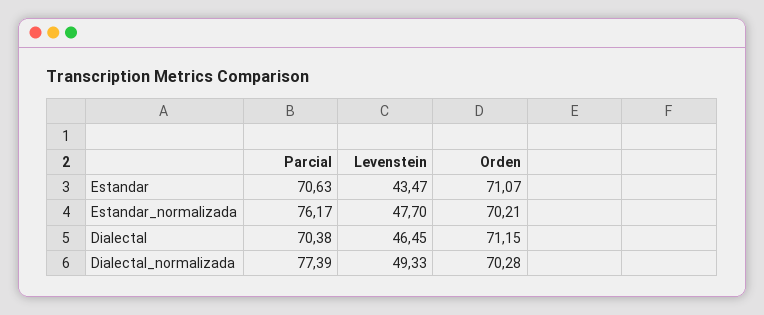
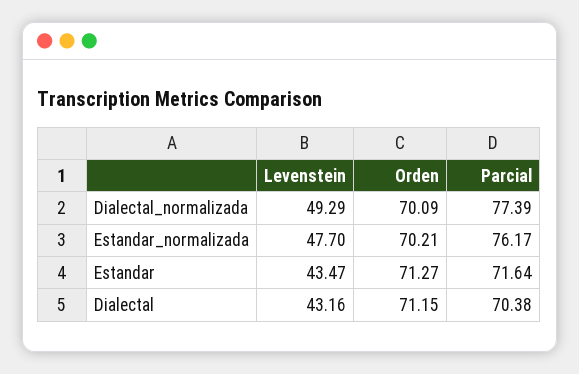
  {
    "Parcial": {
-     "Estandar": 70.63,
+     "Estandar": 71.64,
      "Estandar_normalizada": 76.17,
      "Dialectal": 70.38,
      "Dialectal_normalizada": 77.39
    },
    "Levenstein": {
      "Estandar": 43.47,
      "Estandar_normalizada": 47.7,
-     "Dialectal": 46.45,
+     "Dialectal": 43.16,
-     "Dialectal_normalizada": 49.33
+     "Dialectal_normalizada": 49.29
    },
    "Orden": {
-     "Estandar": 71.07,
+     "Estandar": 71.27,
      "Estandar_normalizada": 70.21,
      "Dialectal": 71.15,
-     "Dialectal_normalizada": 70.28
+     "Dialectal_normalizada": 70.09
    }
  }

